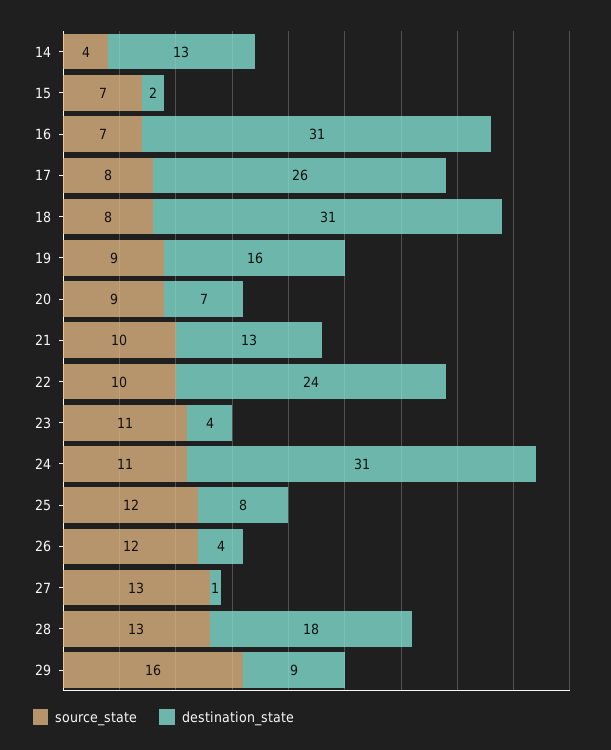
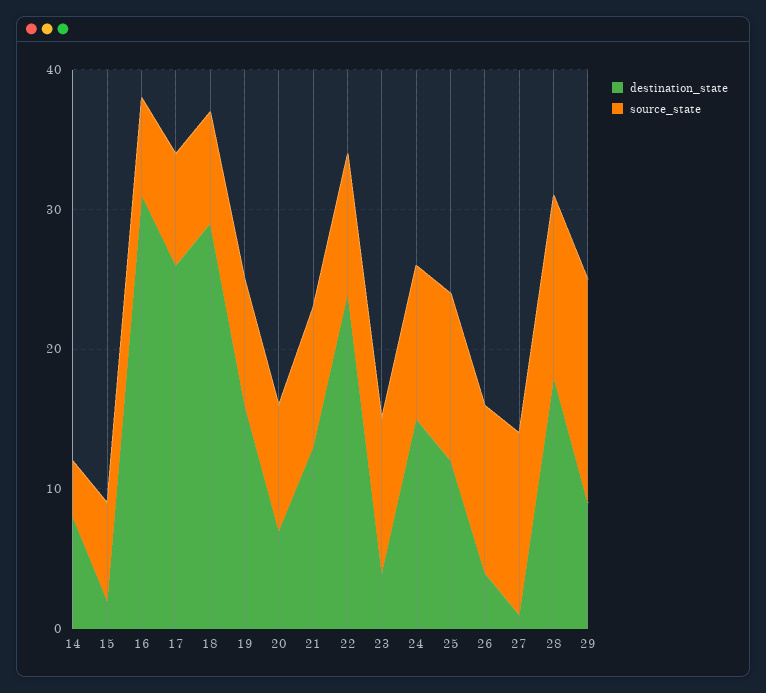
  {
    "source_state": {
      "14": 4,
      "15": 7,
      "16": 7,
      "17": 8,
      "18": 8,
      "19": 9,
      "20": 9,
      "21": 10,
      "22": 10,
      "23": 11,
      "24": 11,
      "25": 12,
      "26": 12,
      "27": 13,
      "28": 13,
      "29": 16
    },
    "destination_state": {
-     "14": 13,
+     "14": 8,
      "15": 2,
      "16": 31,
      "17": 26,
-     "18": 31,
+     "18": 29,
      "19": 16,
      "20": 7,
      "21": 13,
      "22": 24,
      "23": 4,
-     "24": 31,
+     "24": 15,
-     "25": 8,
+     "25": 12,
      "26": 4,
      "27": 1,
      "28": 18,
      "29": 9
    }
  }

